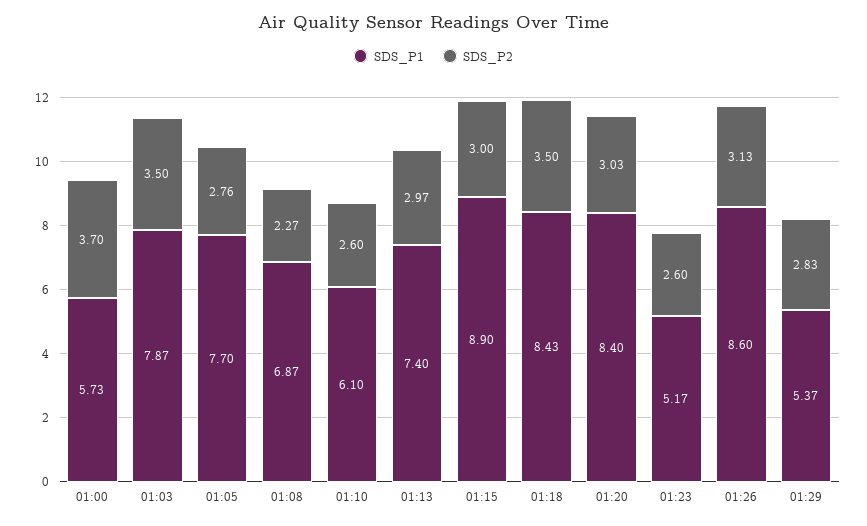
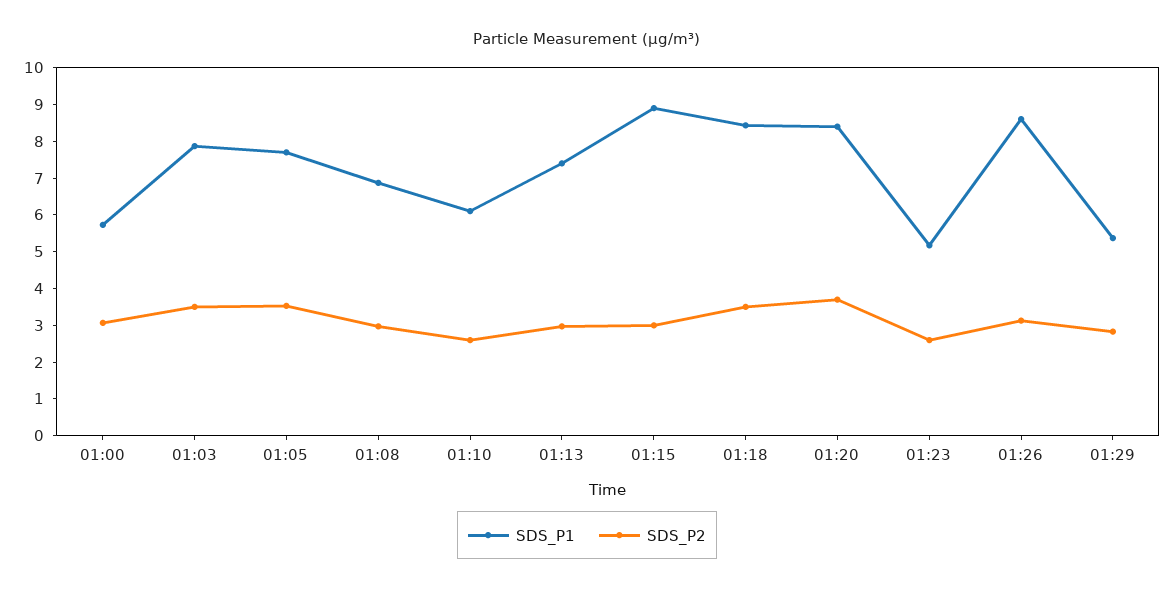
  {
    "SDS_P1": {
      "01:00": 5.73,
      "01:03": 7.87,
      "01:05": 7.7,
      "01:08": 6.87,
      "01:10": 6.1,
      "01:13": 7.4,
      "01:15": 8.9,
      "01:18": 8.43,
      "01:20": 8.4,
      "01:23": 5.17,
      "01:26": 8.6,
      "01:29": 5.37
    },
    "SDS_P2": {
-     "01:00": 3.7,
+     "01:00": 3,
      "01:03": 3.5,
-     "01:05": 2.76,
+     "01:05": 3.5,
-     "01:08": 2.27,
+     "01:08": 3,
      "01:10": 2.6,
      "01:13": 2.97,
      "01:15": 3,
      "01:18": 3.5,
-     "01:20": 3.03,
+     "01:20": 3.75,
      "01:23": 2.6,
      "01:26": 3.13,
      "01:29": 2.83
    }
  }

